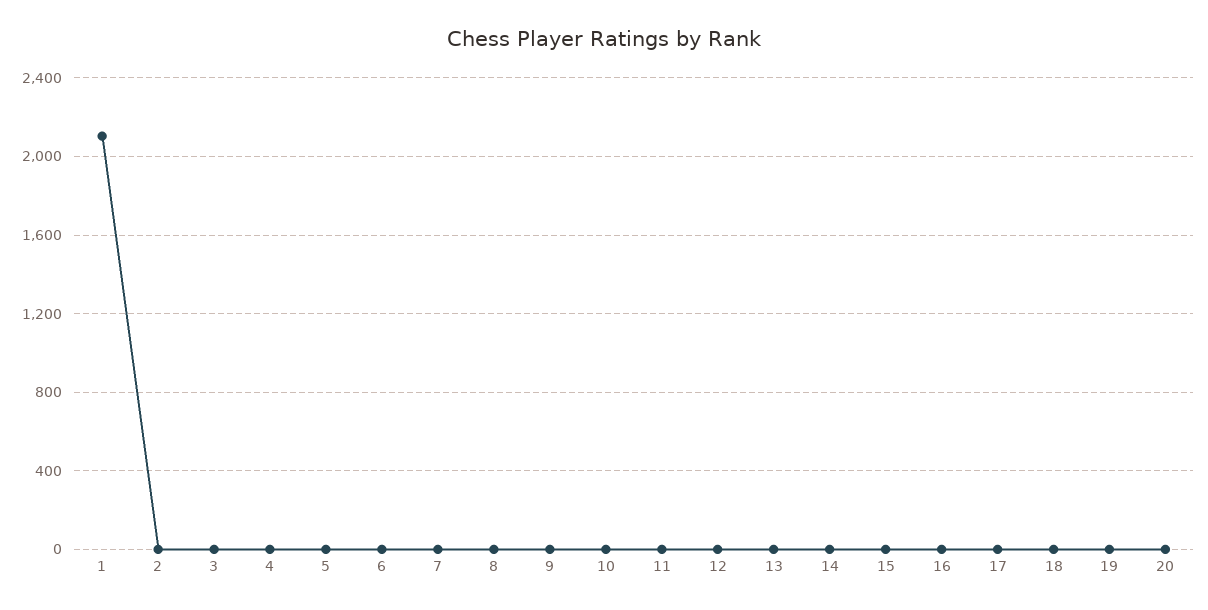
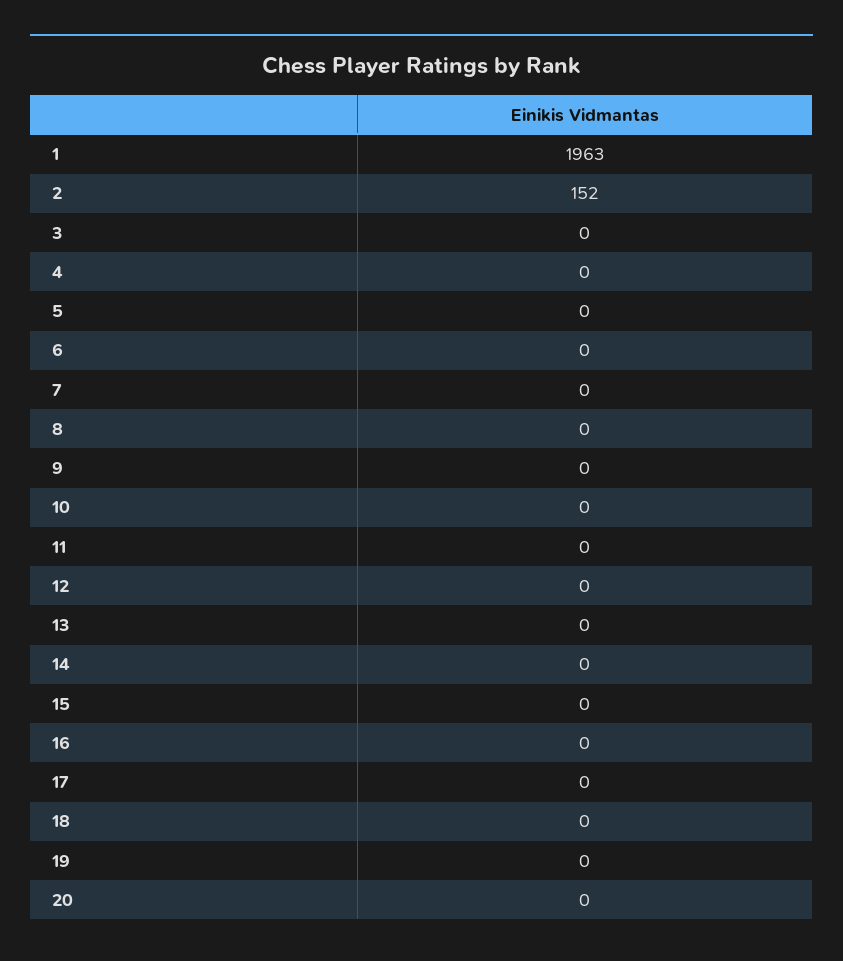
  {
-   "1": 2100,
+   "1": 1963,
-   "2": 0,
+   "2": 152,
    "3": 0,
    "4": 0,
    "5": 0,
    "6": 0,
    "7": 0,
    "8": 0,
    "9": 0,
    "10": 0,
    "11": 0,
    "12": 0,
    "13": 0,
    "14": 0,
    "15": 0,
    "16": 0,
    "17": 0,
    "18": 0,
    "19": 0,
    "20": 0
  }

